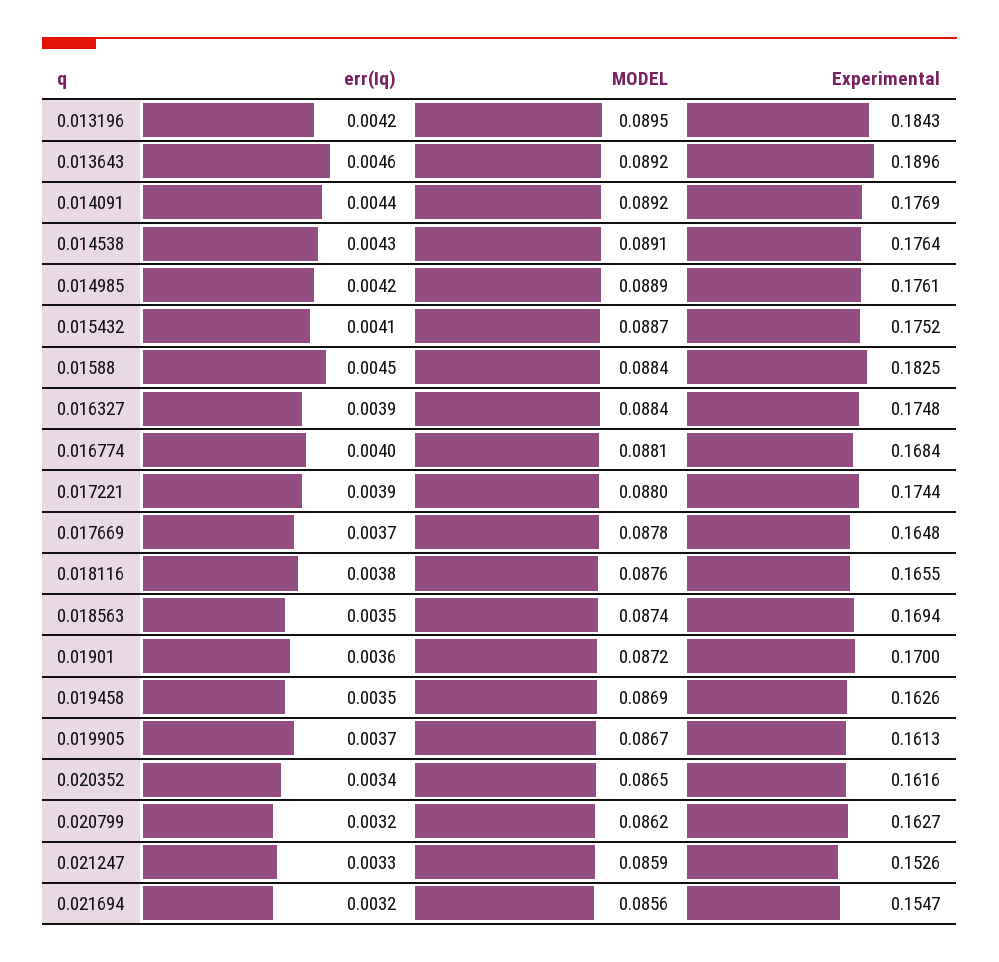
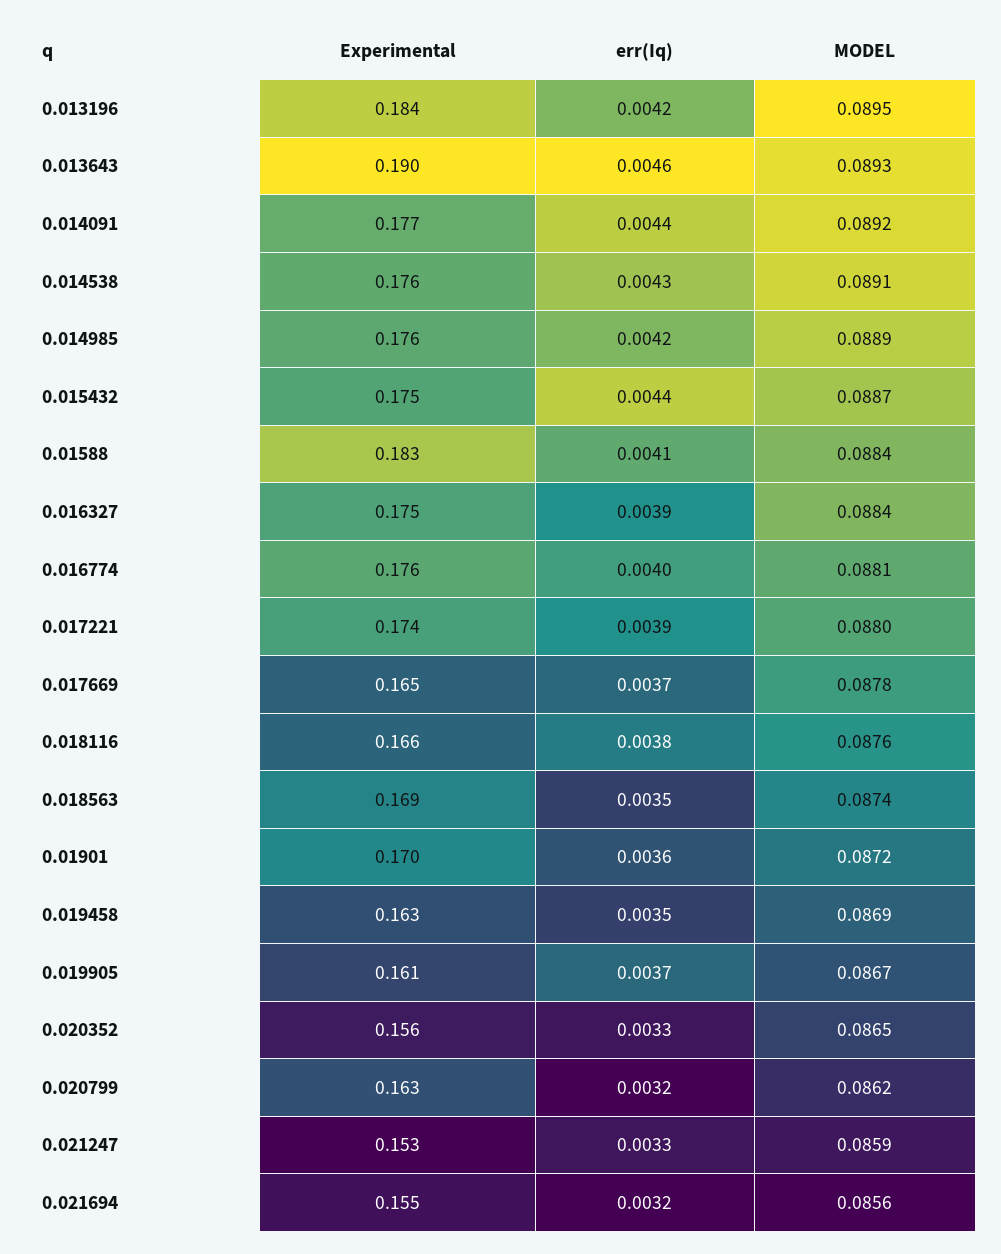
  {
    "err(Iq)": {
      "0.013196": 0.0042,
      "0.013643": 0.0046,
      "0.014091": 0.0044,
      "0.014538": 0.0043,
      "0.014985": 0.0042,
-     "0.015432": 0.0041,
+     "0.015432": 0.0044,
-     "0.01588": 0.0045,
+     "0.01588": 0.0041,
      "0.016327": 0.0039,
      "0.016774": 0.004,
      "0.017221": 0.0039,
      "0.017669": 0.0037,
      "0.018116": 0.0038,
      "0.018563": 0.0035,
      "0.01901": 0.0036,
      "0.019458": 0.0035,
      "0.019905": 0.0037,
-     "0.020352": 0.0034,
+     "0.020352": 0.0033,
      "0.020799": 0.0032,
      "0.021247": 0.0033,
      "0.021694": 0.0032
    },
    "MODEL": {
      "0.013196": 0.0895,
-     "0.013643": 0.0892,
+     "0.013643": 0.0893,
      "0.014091": 0.0892,
      "0.014538": 0.0891,
      "0.014985": 0.0889,
      "0.015432": 0.0887,
      "0.01588": 0.0884,
      "0.016327": 0.0884,
      "0.016774": 0.0881,
      "0.017221": 0.088,
      "0.017669": 0.0878,
      "0.018116": 0.0876,
      "0.018563": 0.0874,
      "0.01901": 0.0872,
      "0.019458": 0.0869,
      "0.019905": 0.0867,
      "0.020352": 0.0865,
      "0.020799": 0.0862,
      "0.021247": 0.0859,
      "0.021694": 0.0856
    },
    "Experimental": {
      "0.013196": 0.1843,
      "0.013643": 0.1896,
      "0.014091": 0.1769,
      "0.014538": 0.1764,
      "0.014985": 0.1761,
      "0.015432": 0.1752,
      "0.01588": 0.1825,
      "0.016327": 0.1748,
-     "0.016774": 0.1684,
+     "0.016774": 0.176,
      "0.017221": 0.1744,
      "0.017669": 0.1648,
      "0.018116": 0.1655,
      "0.018563": 0.1694,
      "0.01901": 0.17,
      "0.019458": 0.1626,
      "0.019905": 0.1613,
-     "0.020352": 0.1616,
+     "0.020352": 0.156,
      "0.020799": 0.1627,
      "0.021247": 0.1526,
      "0.021694": 0.1547
    }
  }

